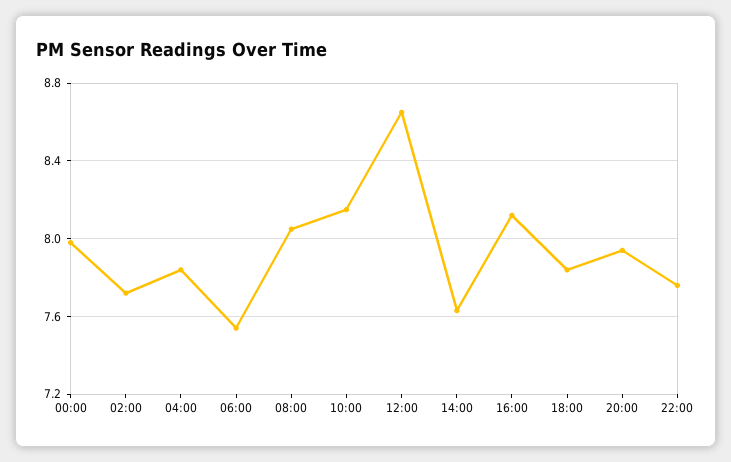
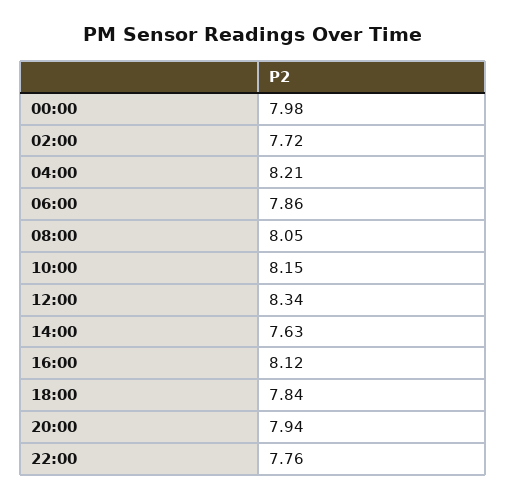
  {
    "00:00": 7.98,
    "02:00": 7.72,
-   "04:00": 7.85,
+   "04:00": 8.21,
-   "06:00": 7.55,
+   "06:00": 7.86,
    "08:00": 8.05,
    "10:00": 8.15,
-   "12:00": 8.65,
+   "12:00": 8.34,
    "14:00": 7.63,
    "16:00": 8.12,
    "18:00": 7.84,
    "20:00": 7.94,
    "22:00": 7.76
  }

